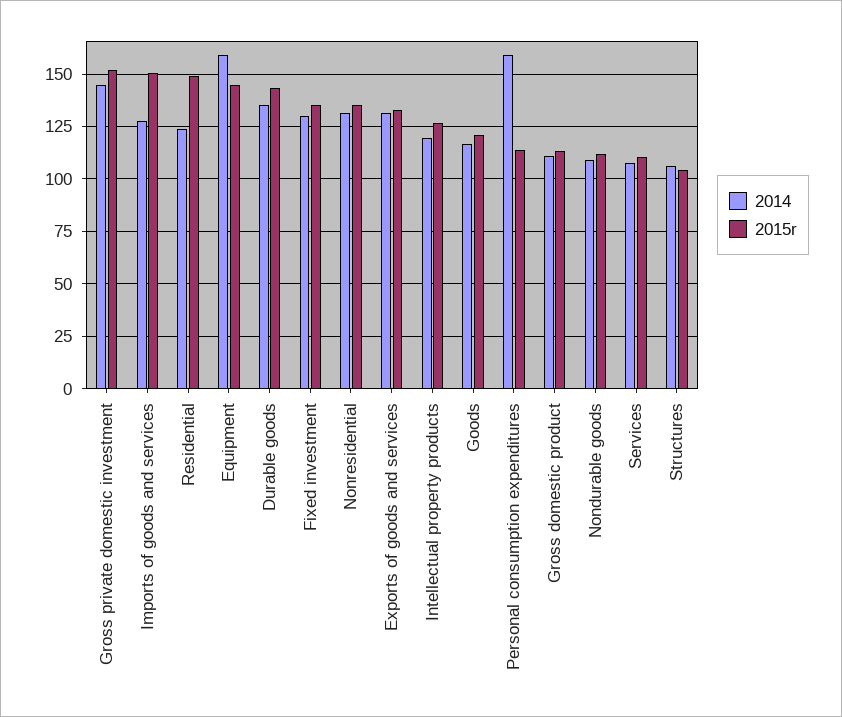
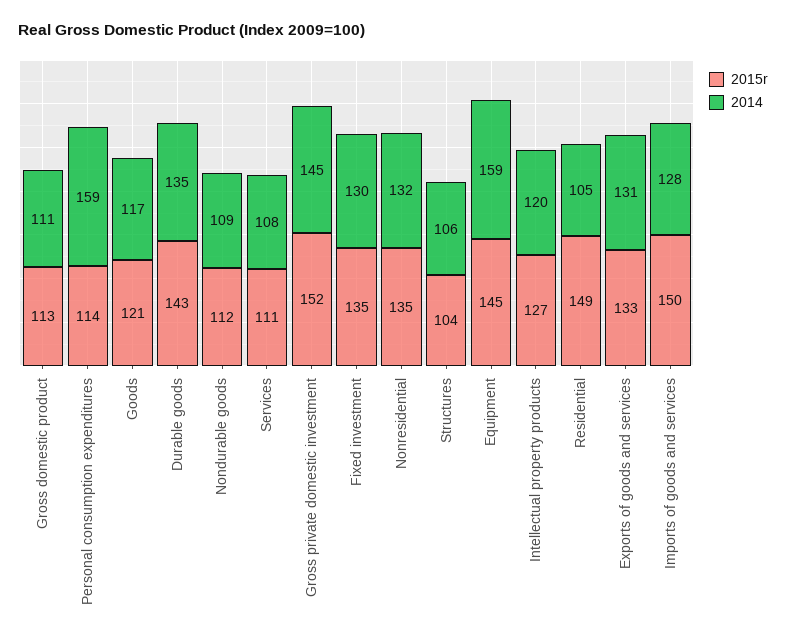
  {
    "2014": {
      "Gross private domestic investment": 145,
      "Imports of goods and services": 128,
-     "Residential": 125,
+     "Residential": 105,
      "Equipment": 159,
      "Durable goods": 135,
      "Fixed investment": 130,
      "Nonresidential": 132,
      "Exports of goods and services": 131,
      "Intellectual property products": 120,
      "Goods": 117,
      "Personal consumption expenditures": 159,
      "Gross domestic product": 111,
      "Nondurable goods": 109,
      "Services": 108,
      "Structures": 106
    },
    "2015r": {
      "Gross private domestic investment": 152,
      "Imports of goods and services": 150,
      "Residential": 149,
      "Equipment": 145,
      "Durable goods": 143,
      "Fixed investment": 135,
      "Nonresidential": 135,
      "Exports of goods and services": 133,
      "Intellectual property products": 127,
      "Goods": 121,
      "Personal consumption expenditures": 114,
      "Gross domestic product": 113,
      "Nondurable goods": 112,
      "Services": 111,
      "Structures": 104
    }
  }

